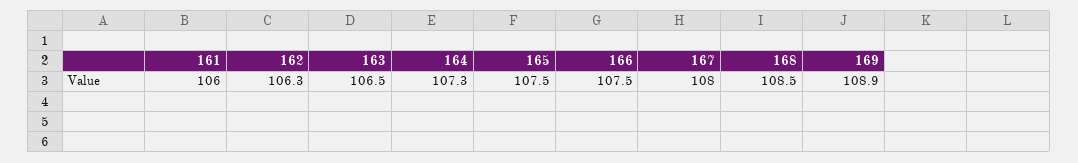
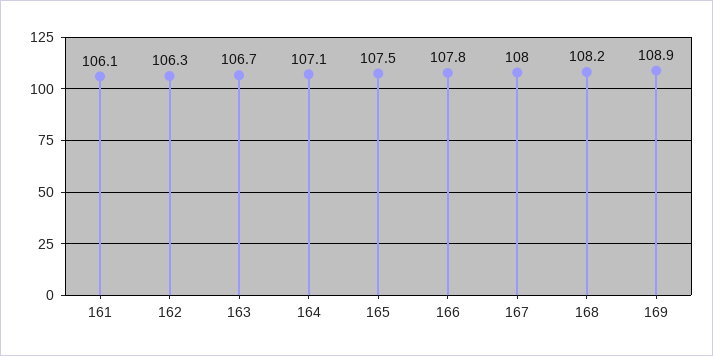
  {
-   "161": 106,
+   "161": 106.1,
    "162": 106.3,
-   "163": 106.5,
+   "163": 106.7,
-   "164": 107.3,
+   "164": 107.1,
    "165": 107.5,
-   "166": 107.5,
+   "166": 107.8,
    "167": 108,
-   "168": 108.5,
+   "168": 108.2,
    "169": 108.9
  }

